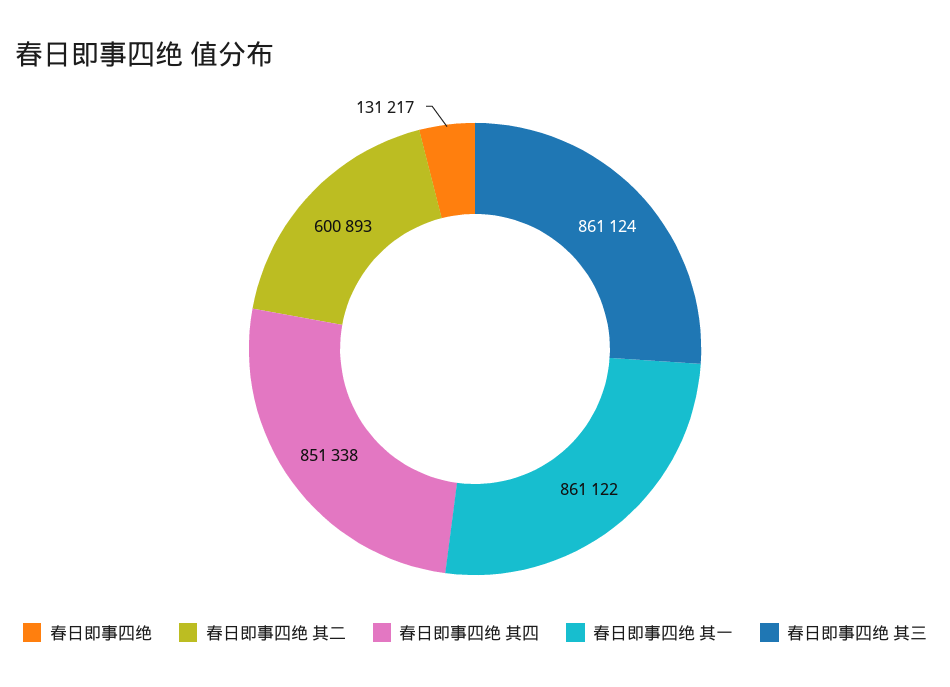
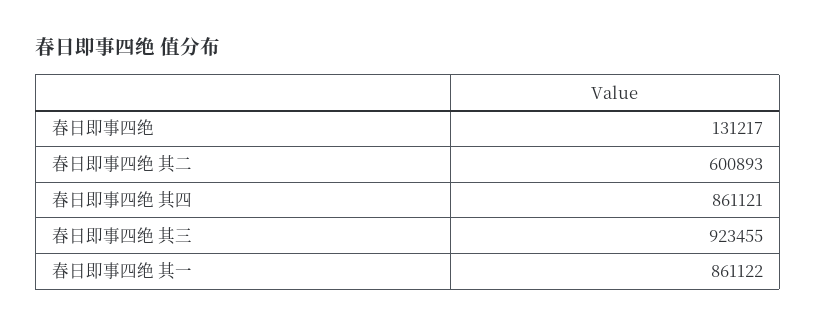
  {
    "春日即事四绝": 131217,
    "春日即事四绝 其二": 600893,
-   "春日即事四绝 其四": 851338,
+   "春日即事四绝 其四": 861121,
    "春日即事四绝 其一": 861122,
-   "春日即事四绝 其三": 861124
+   "春日即事四绝 其三": 923455
  }

